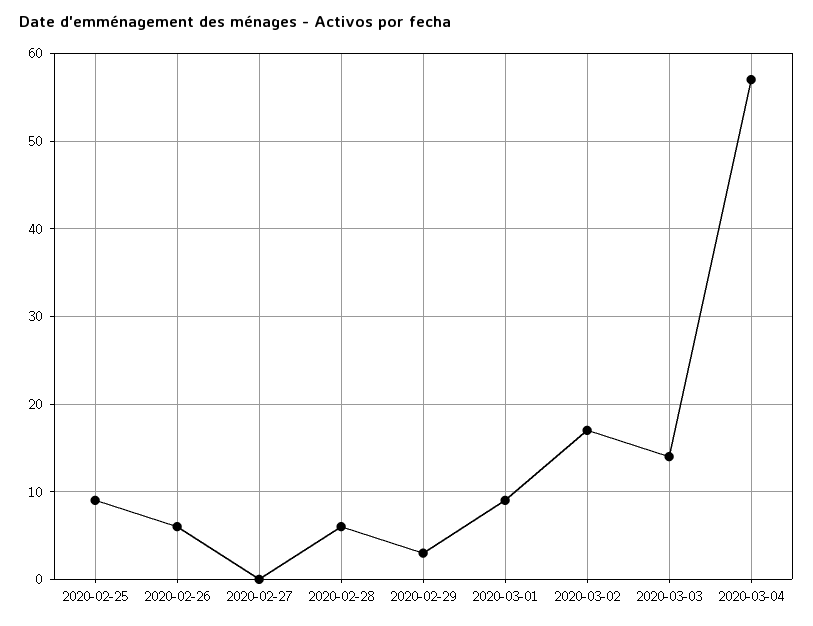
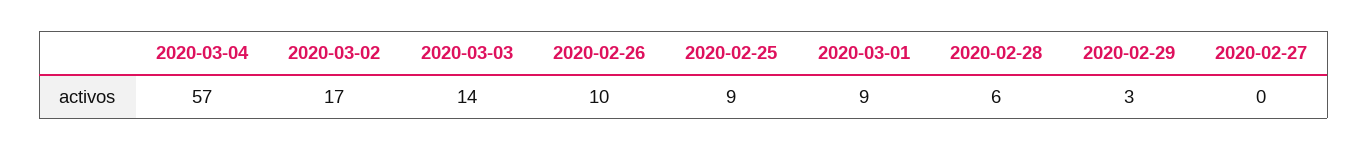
  {
    "2020-02-25": 9,
-   "2020-02-26": 6,
+   "2020-02-26": 10,
    "2020-02-27": 0,
    "2020-02-28": 6,
    "2020-02-29": 3,
    "2020-03-01": 9,
    "2020-03-02": 17,
    "2020-03-03": 14,
    "2020-03-04": 57
  }

